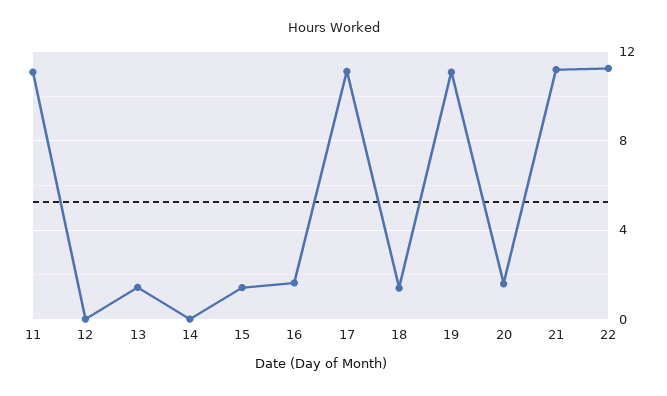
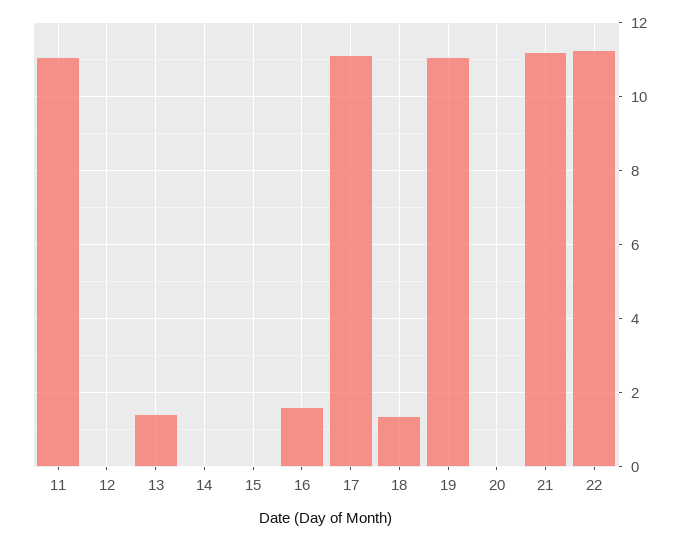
  {
    "11": 11,
    "12": 0,
    "13": 1.4,
    "14": 0,
-   "15": 1.5,
+   "15": 0,
    "16": 1.6,
    "17": 11.2,
    "18": 1.4,
    "19": 11,
-   "20": 1.5,
+   "20": 0,
    "21": 11.2,
    "22": 11.2
  }

